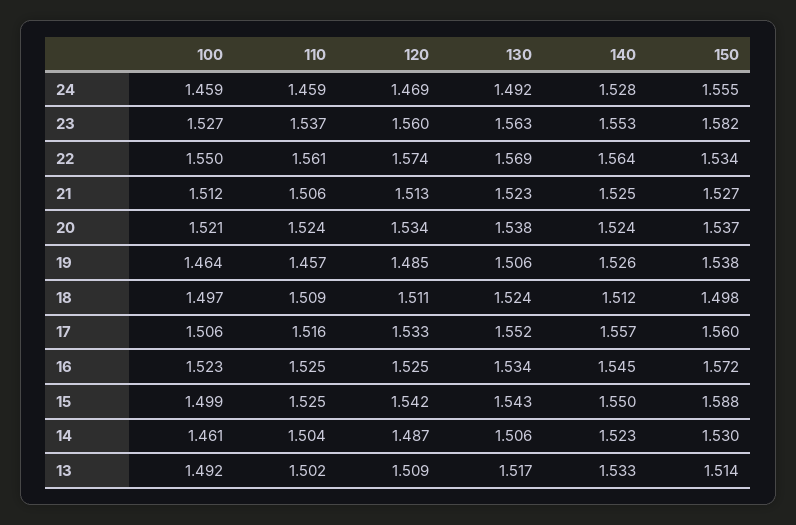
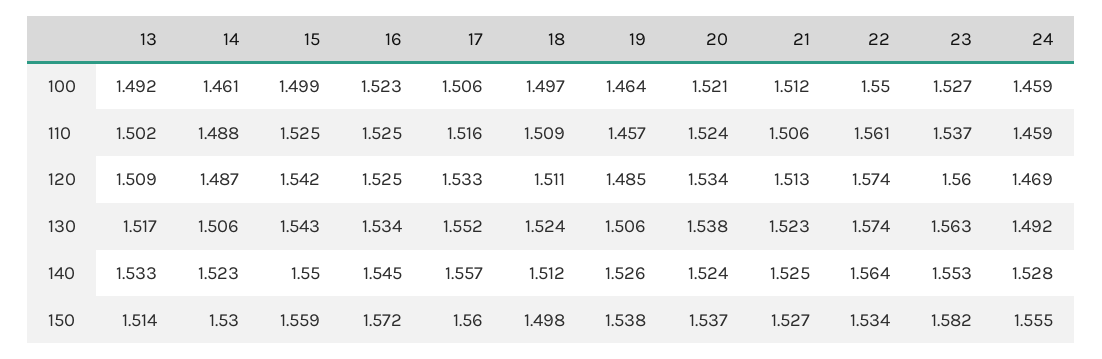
  {
    "100": {
      "24": 1.459,
      "23": 1.527,
      "22": 1.55,
      "21": 1.512,
      "20": 1.521,
      "19": 1.464,
      "18": 1.497,
      "17": 1.506,
      "16": 1.523,
      "15": 1.499,
      "14": 1.461,
      "13": 1.492
    },
    "110": {
      "24": 1.459,
      "23": 1.537,
      "22": 1.561,
      "21": 1.506,
      "20": 1.524,
      "19": 1.457,
      "18": 1.509,
      "17": 1.516,
      "16": 1.525,
      "15": 1.525,
-     "14": 1.504,
+     "14": 1.488,
      "13": 1.502
    },
    "120": {
      "24": 1.469,
      "23": 1.56,
      "22": 1.574,
      "21": 1.513,
      "20": 1.534,
      "19": 1.485,
      "18": 1.511,
      "17": 1.533,
      "16": 1.525,
      "15": 1.542,
      "14": 1.487,
      "13": 1.509
    },
    "130": {
      "24": 1.492,
      "23": 1.563,
-     "22": 1.569,
+     "22": 1.574,
      "21": 1.523,
      "20": 1.538,
      "19": 1.506,
      "18": 1.524,
      "17": 1.552,
      "16": 1.534,
      "15": 1.543,
      "14": 1.506,
      "13": 1.517
    },
    "140": {
      "24": 1.528,
      "23": 1.553,
      "22": 1.564,
      "21": 1.525,
      "20": 1.524,
      "19": 1.526,
      "18": 1.512,
      "17": 1.557,
      "16": 1.545,
      "15": 1.55,
      "14": 1.523,
      "13": 1.533
    },
    "150": {
      "24": 1.555,
      "23": 1.582,
      "22": 1.534,
      "21": 1.527,
      "20": 1.537,
      "19": 1.538,
      "18": 1.498,
      "17": 1.56,
      "16": 1.572,
-     "15": 1.588,
+     "15": 1.559,
      "14": 1.53,
      "13": 1.514
    }
  }

